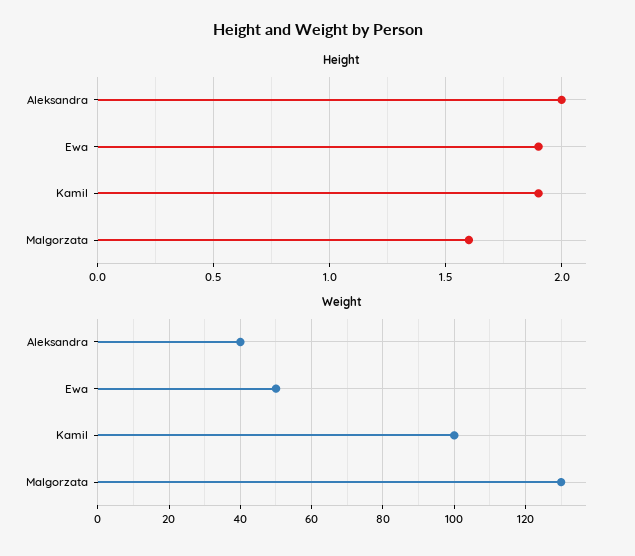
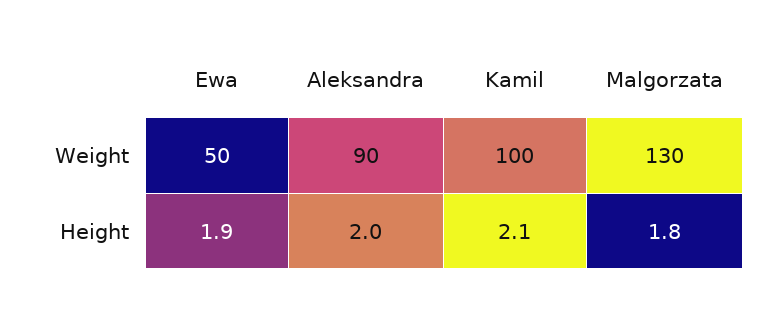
  {
    "Height": {
      "Aleksandra": 2,
      "Ewa": 1.9,
-     "Kamil": 1.9,
+     "Kamil": 2.1,
-     "Malgorzata": 1.6
+     "Malgorzata": 1.8
    },
    "Weight": {
-     "Aleksandra": 40,
+     "Aleksandra": 90,
      "Ewa": 50,
      "Kamil": 100,
      "Malgorzata": 130
    }
  }

